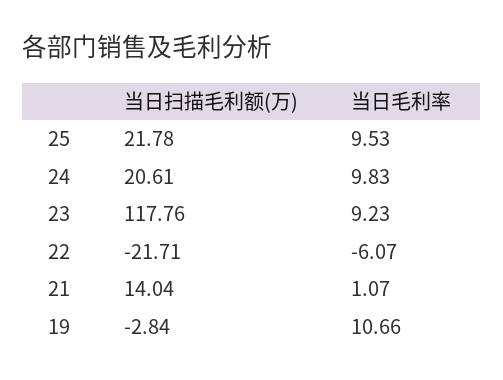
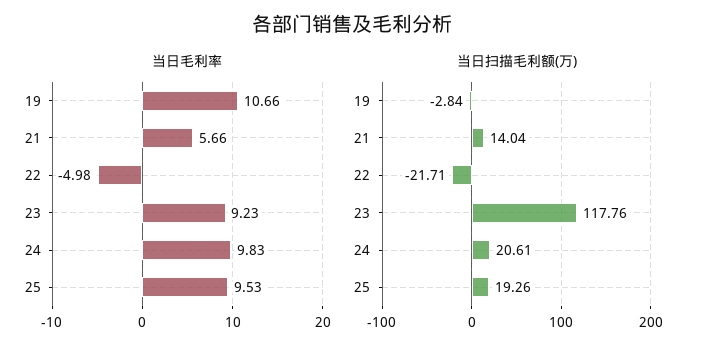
  {
    "当日扫描毛利额(万)": {
-     "25": 21.78,
+     "25": 19.26,
      "24": 20.61,
      "23": 117.76,
      "22": -21.71,
      "21": 14.04,
      "19": -2.84
    },
    "当日毛利率": {
      "25": 9.53,
      "24": 9.83,
      "23": 9.23,
-     "22": -6.07,
+     "22": -4.98,
-     "21": 1.07,
+     "21": 5.66,
      "19": 10.66
    }
  }

